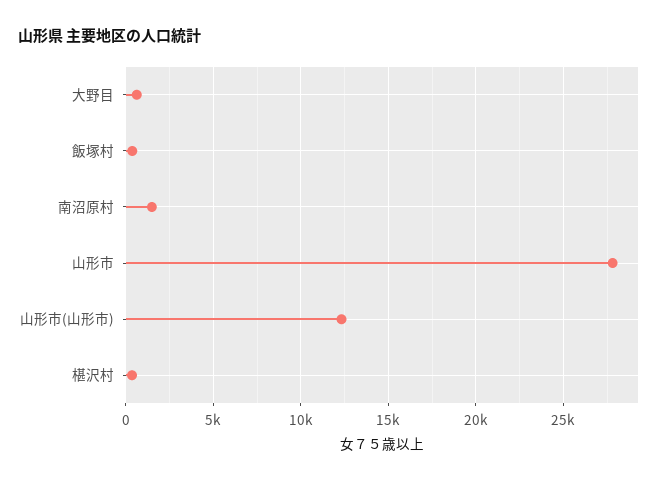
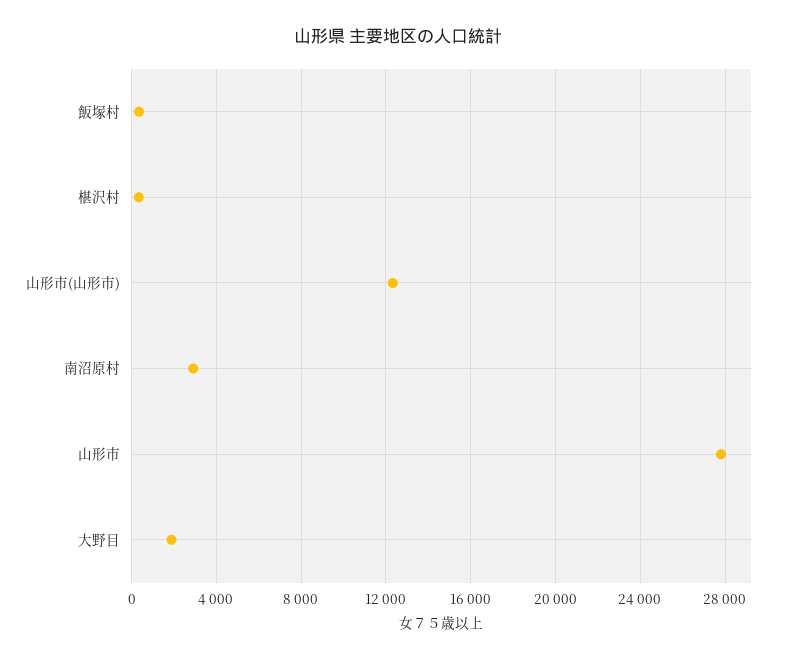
  {
-   "大野目": 500,
+   "大野目": 2000,
    "飯塚村": 500,
-   "南沼原村": 1500,
+   "南沼原村": 3000,
    "山形市": 28000,
    "山形市(山形市)": 12500,
    "椹沢村": 500
  }

